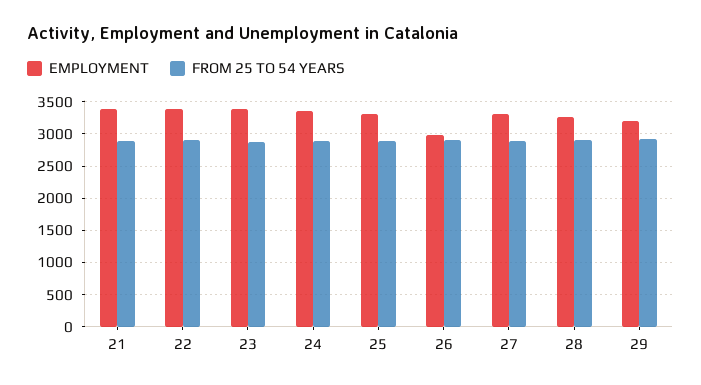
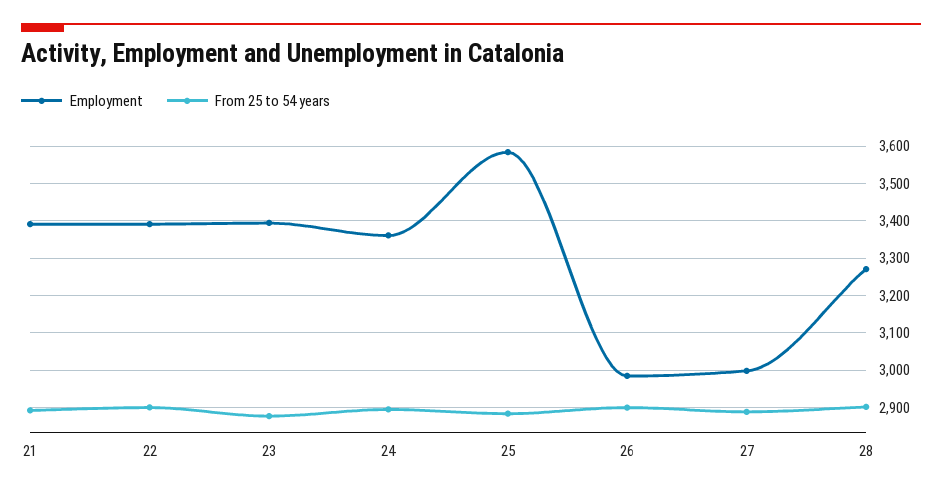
  {
    "EMPLOYMENT": {
      "21": 3400,
      "22": 3400,
      "23": 3400,
      "24": 3360,
-     "25": 3300,
+     "25": 3580,
      "26": 2980,
-     "27": 3300,
+     "27": 3000,
-     "28": 3280,
+     "28": 3280
-     "29": 3200
    },
    "FROM 25 TO 54 YEARS": {
      "21": 2900,
      "22": 2900,
      "23": 2880,
      "24": 2900,
      "25": 2880,
      "26": 2900,
      "27": 2880,
-     "28": 2900,
+     "28": 2900
-     "29": 2900
    }
  }

